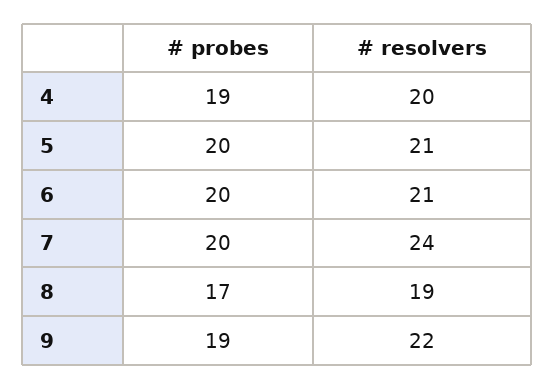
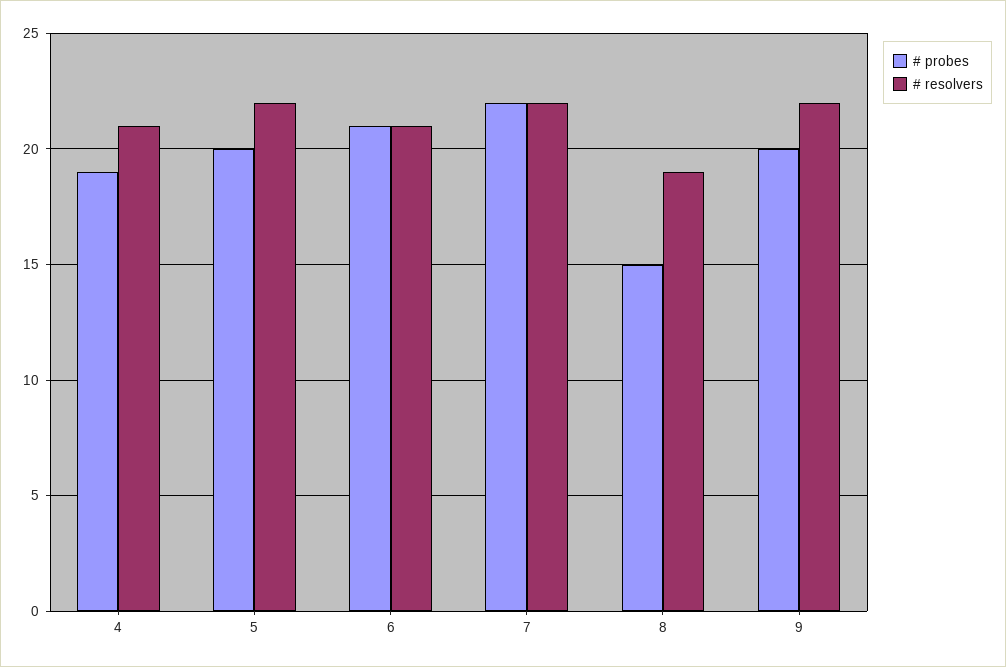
  {
    "# probes": {
      "4": 19,
      "5": 20,
-     "6": 20,
+     "6": 21,
-     "7": 20,
+     "7": 22,
-     "8": 17,
+     "8": 15,
-     "9": 19
+     "9": 20
    },
    "# resolvers": {
-     "4": 20,
+     "4": 21,
-     "5": 21,
+     "5": 22,
      "6": 21,
-     "7": 24,
+     "7": 22,
      "8": 19,
      "9": 22
    }
  }

